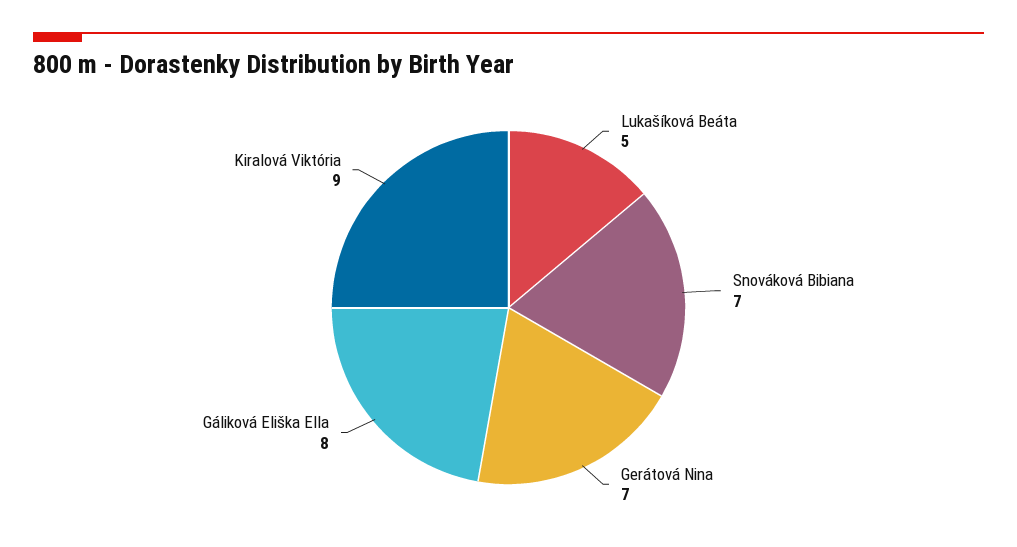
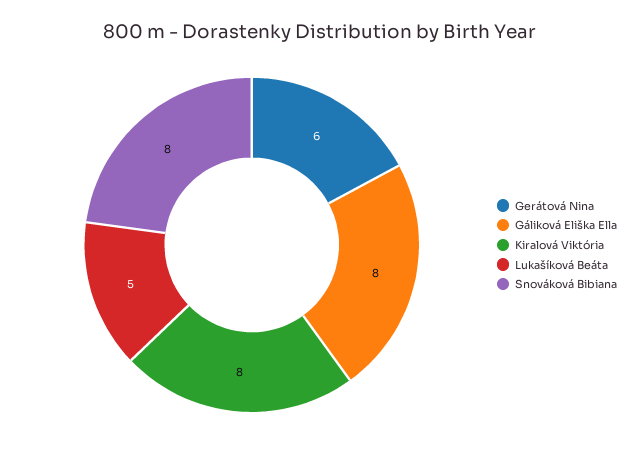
  {
    "Lukašíková Beáta": 5,
-   "Snováková Bibiana": 7,
+   "Snováková Bibiana": 8,
-   "Gerátová Nina": 7,
+   "Gerátová Nina": 6,
    "Gáliková Eliška Ella": 8,
-   "Kiralová Viktória": 9
+   "Kiralová Viktória": 8
  }

